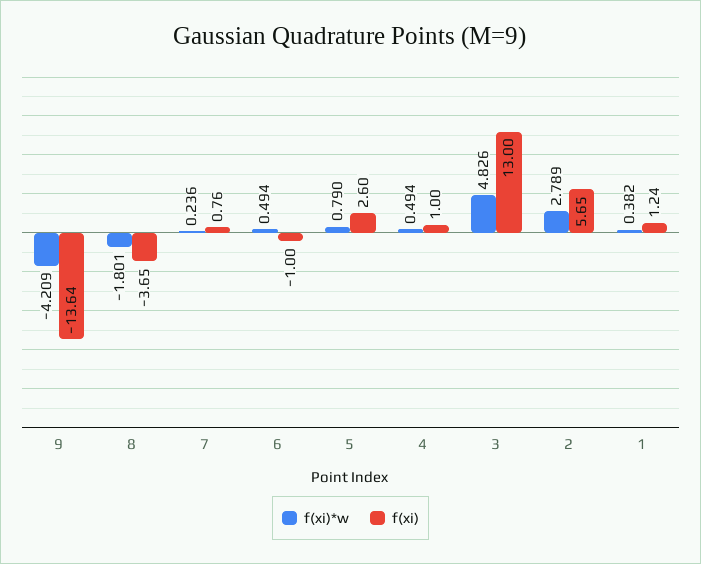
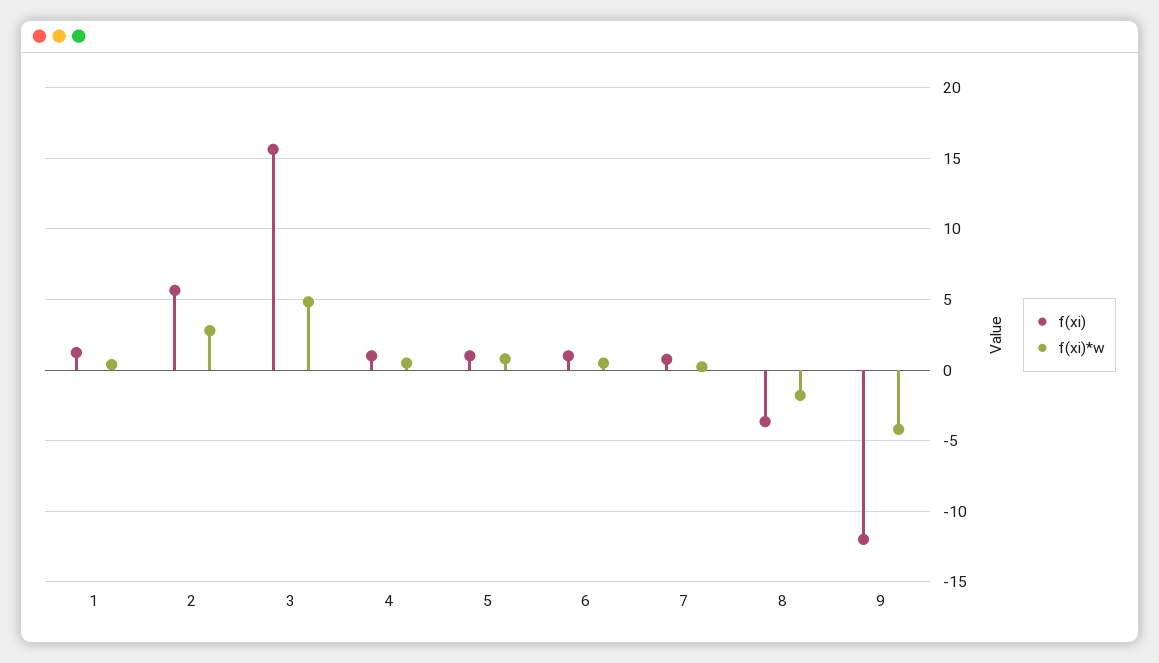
  {
    "f(xi)*w": {
      "9": -4.209,
      "8": -1.801,
      "7": 0.236,
      "6": 0.494,
      "5": 0.79,
      "4": 0.494,
      "3": 4.826,
      "2": 2.789,
      "1": 0.382
    },
    "f(xi)": {
-     "9": -13.64,
+     "9": -12,
      "8": -3.65,
      "7": 0.76,
-     "6": -1,
+     "6": 1,
-     "5": 2.6,
+     "5": 1,
      "4": 1,
-     "3": 13,
+     "3": 15.5,
      "2": 5.65,
      "1": 1.24
    }
  }

